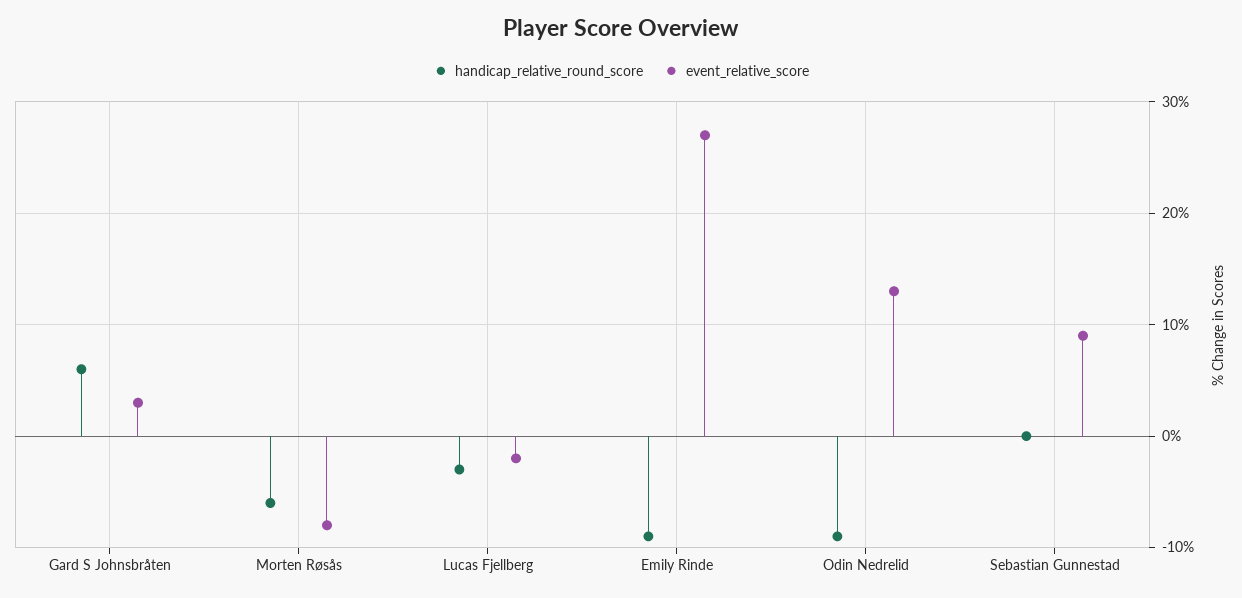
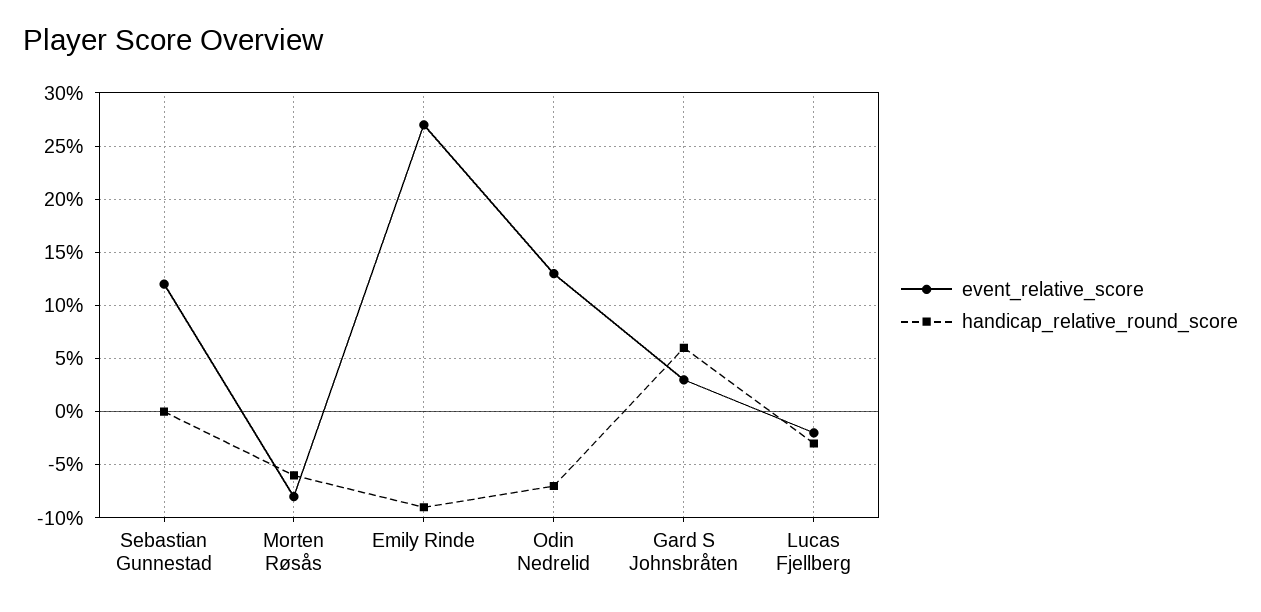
  {
    "handicap_relative_round_score": {
      "Gard S Johnsbråten": 6,
      "Morten Røsås": -6,
      "Lucas Fjellberg": -3,
      "Emily Rinde": -9,
-     "Odin Nedrelid": -9,
+     "Odin Nedrelid": -7,
      "Sebastian Gunnestad": 0
    },
    "event_relative_score": {
      "Gard S Johnsbråten": 3,
      "Morten Røsås": -8,
      "Lucas Fjellberg": -2,
      "Emily Rinde": 27,
      "Odin Nedrelid": 13,
-     "Sebastian Gunnestad": 9
+     "Sebastian Gunnestad": 12
    }
  }

